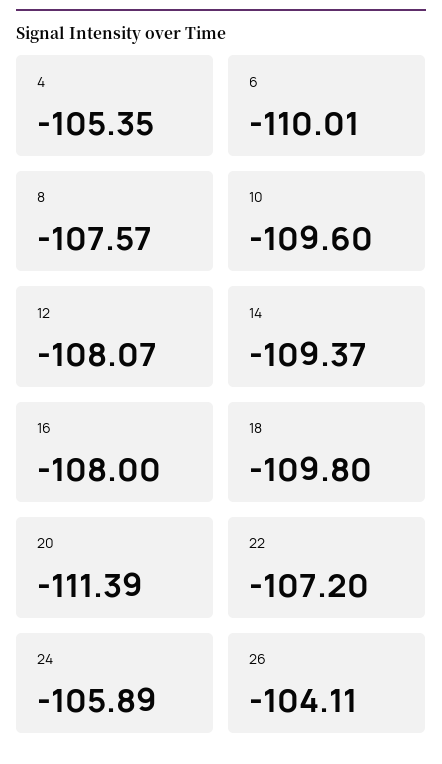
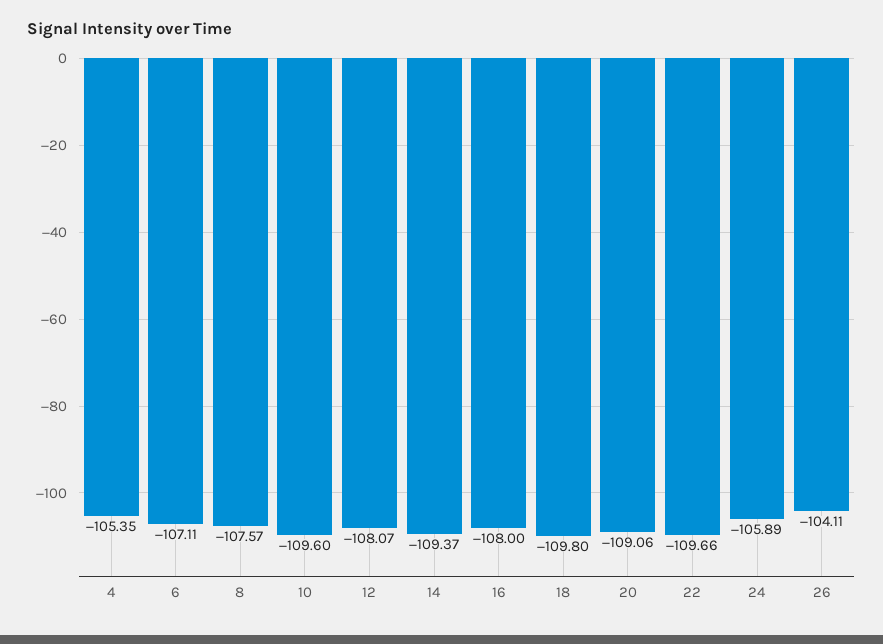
  {
    "4": -105.35,
-   "6": -110.01,
+   "6": -107.11,
    "8": -107.57,
    "10": -109.6,
    "12": -108.07,
    "14": -109.37,
    "16": -108,
    "18": -109.8,
-   "20": -111.39,
+   "20": -109.06,
-   "22": -107.2,
+   "22": -109.66,
    "24": -105.89,
    "26": -104.11
  }

